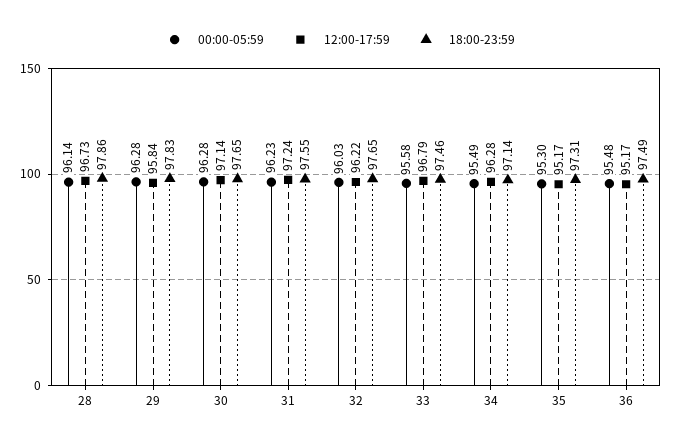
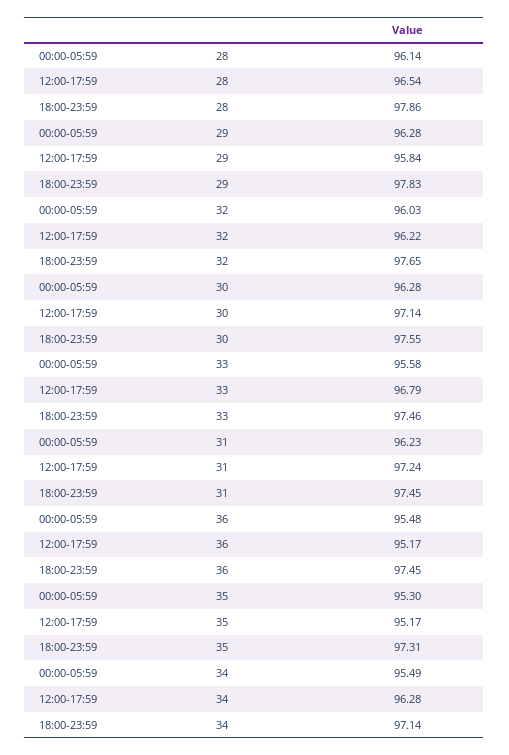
  {
    "00:00-05:59": {
      "28": 96.14,
      "29": 96.28,
      "30": 96.28,
      "31": 96.23,
      "32": 96.03,
      "33": 95.58,
      "34": 95.49,
      "35": 95.3,
      "36": 95.48
    },
    "12:00-17:59": {
-     "28": 96.73,
+     "28": 96.54,
      "29": 95.84,
      "30": 97.14,
      "31": 97.24,
      "32": 96.22,
      "33": 96.79,
      "34": 96.28,
      "35": 95.17,
      "36": 95.17
    },
    "18:00-23:59": {
      "28": 97.86,
      "29": 97.83,
-     "30": 97.65,
+     "30": 97.55,
-     "31": 97.55,
+     "31": 97.45,
      "32": 97.65,
      "33": 97.46,
      "34": 97.14,
      "35": 97.31,
-     "36": 97.49
+     "36": 97.45
    }
  }

